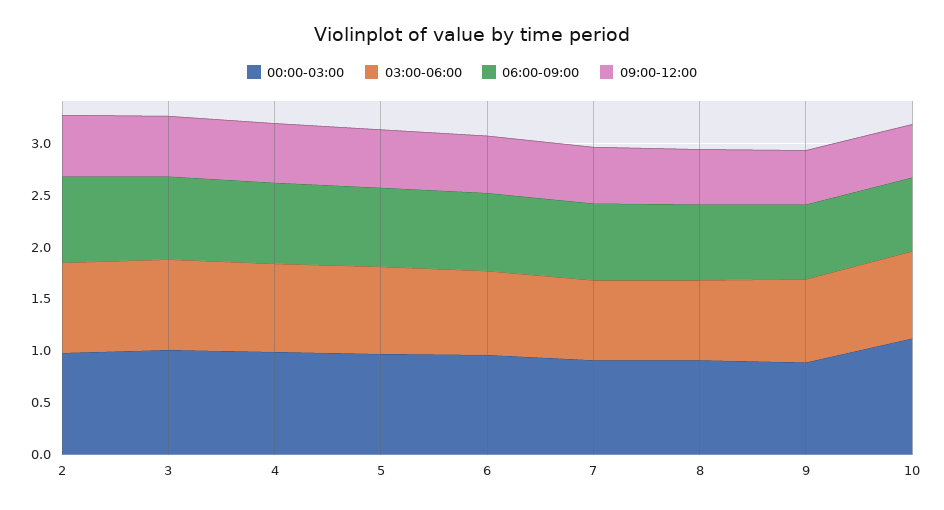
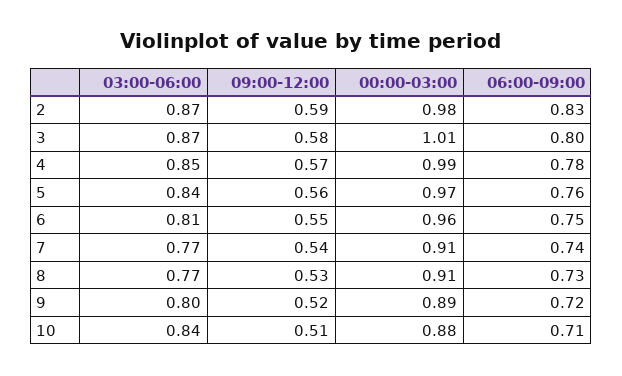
  {
    "00:00-03:00": {
      "2": 0.98,
      "3": 1.01,
      "4": 0.99,
      "5": 0.97,
      "6": 0.96,
      "7": 0.91,
      "8": 0.91,
      "9": 0.89,
-     "10": 1.1
+     "10": 0.88
    },
    "03:00-06:00": {
      "2": 0.87,
      "3": 0.87,
      "4": 0.85,
      "5": 0.84,
      "6": 0.81,
      "7": 0.77,
      "8": 0.77,
      "9": 0.8,
      "10": 0.84
    },
    "06:00-09:00": {
      "2": 0.83,
      "3": 0.8,
      "4": 0.78,
      "5": 0.76,
      "6": 0.75,
      "7": 0.74,
      "8": 0.73,
      "9": 0.72,
      "10": 0.71
    },
    "09:00-12:00": {
      "2": 0.59,
      "3": 0.58,
      "4": 0.57,
      "5": 0.56,
      "6": 0.55,
      "7": 0.54,
      "8": 0.53,
      "9": 0.52,
      "10": 0.51
    }
  }

